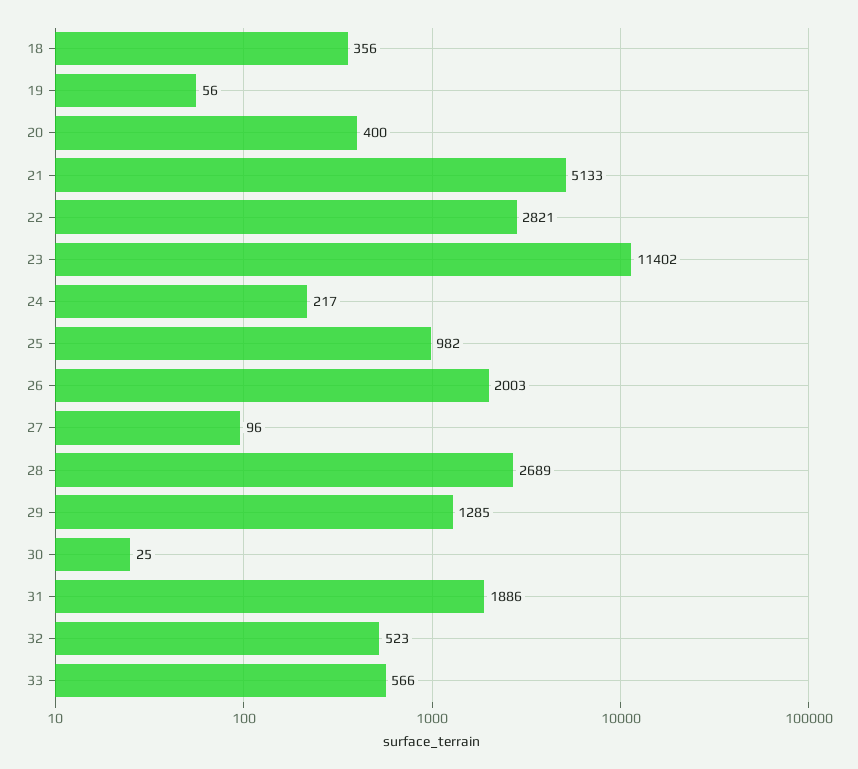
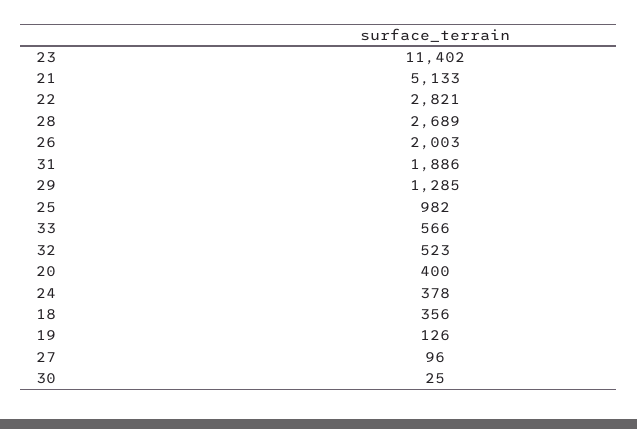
  {
    "18": 356,
-   "19": 56,
+   "19": 126,
    "20": 400,
    "21": 5133,
    "22": 2821,
    "23": 11402,
-   "24": 217,
+   "24": 378,
    "25": 982,
    "26": 2003,
    "27": 96,
    "28": 2689,
    "29": 1285,
    "30": 25,
    "31": 1886,
    "32": 523,
    "33": 566
  }

